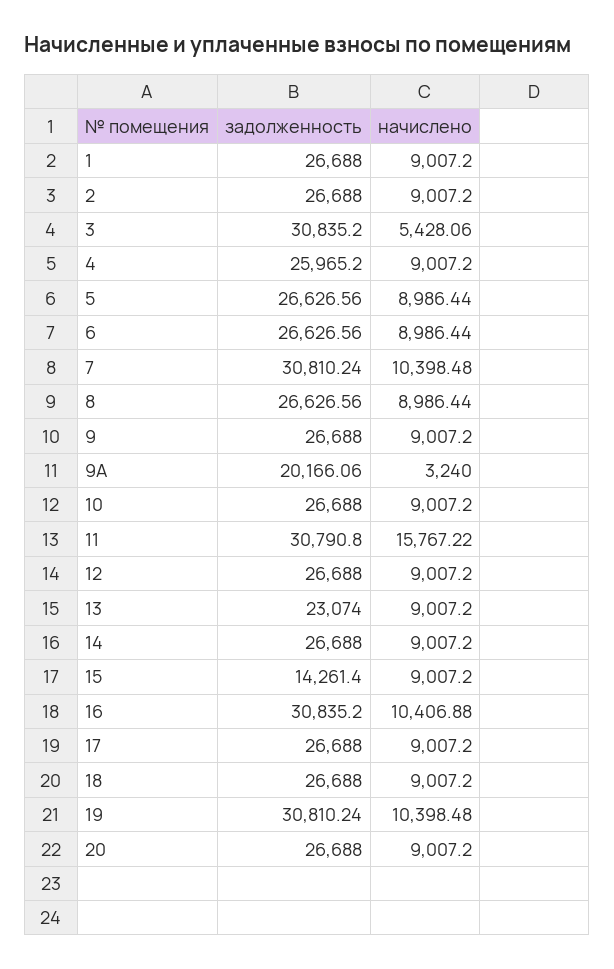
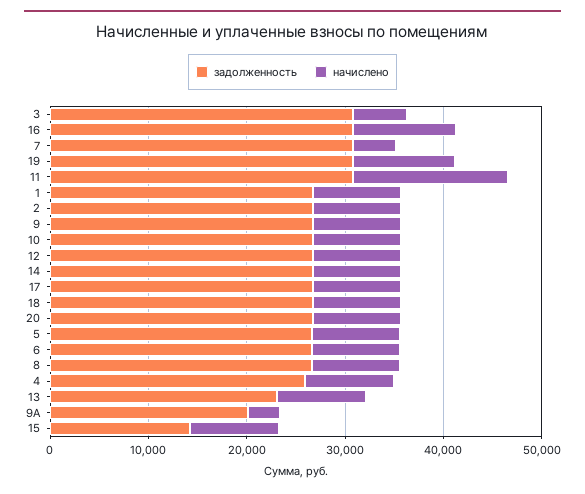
  {
    "задолженность": {
      "1": 26688,
      "2": 26688,
      "3": 30835.2,
      "4": 25965.2,
      "5": 26626.56,
      "6": 26626.56,
      "7": 30810.24,
      "8": 26626.56,
      "9": 26688,
      "9А": 20166.06,
      "10": 26688,
      "11": 30790.8,
      "12": 26688,
      "13": 23074,
      "14": 26688,
      "15": 14261.4,
      "16": 30835.2,
      "17": 26688,
      "18": 26688,
      "19": 30810.24,
      "20": 26688
    },
    "начислено": {
      "1": 9007.2,
      "2": 9007.2,
      "3": 5428.06,
      "4": 9007.2,
      "5": 8986.44,
      "6": 8986.44,
-     "7": 10398.48,
+     "7": 4000,
      "8": 8986.44,
      "9": 9007.2,
      "9А": 3240,
      "10": 9007.2,
      "11": 15767.22,
      "12": 9007.2,
      "13": 9007.2,
      "14": 9007.2,
      "15": 9007.2,
      "16": 10406.88,
      "17": 9007.2,
      "18": 9007.2,
      "19": 10398.48,
      "20": 9007.2
    }
  }

